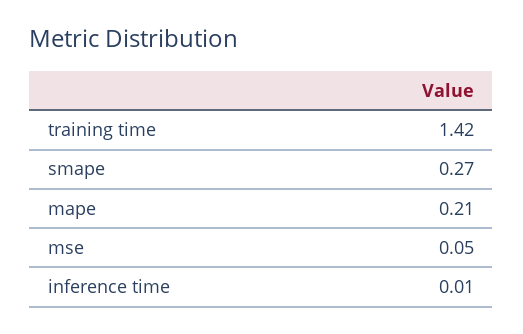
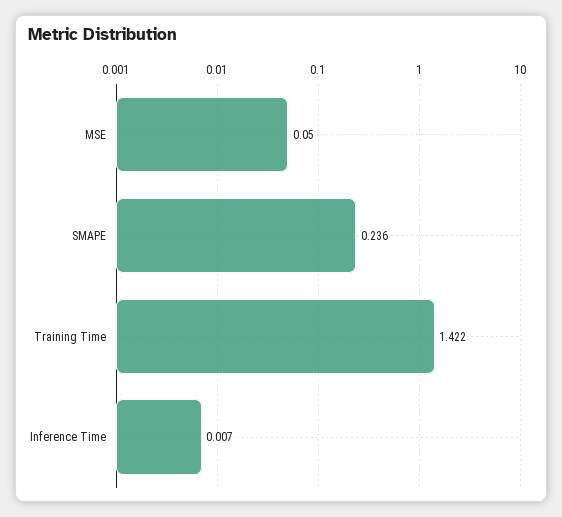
  {
    "training time": 1.422,
-   "smape": 0.27,
+   "smape": 0.236,
-   "mape": 0.21,
    "mse": 0.05,
    "inference time": 0.007
  }

